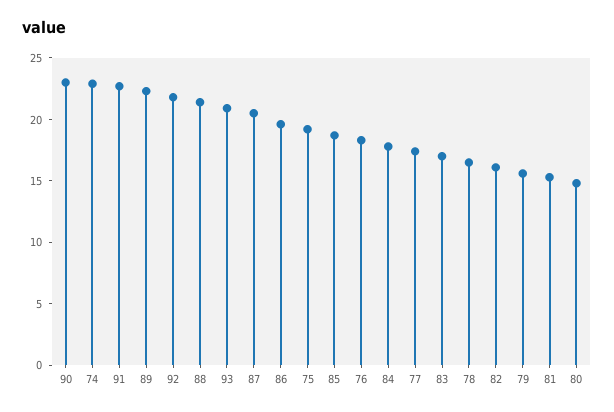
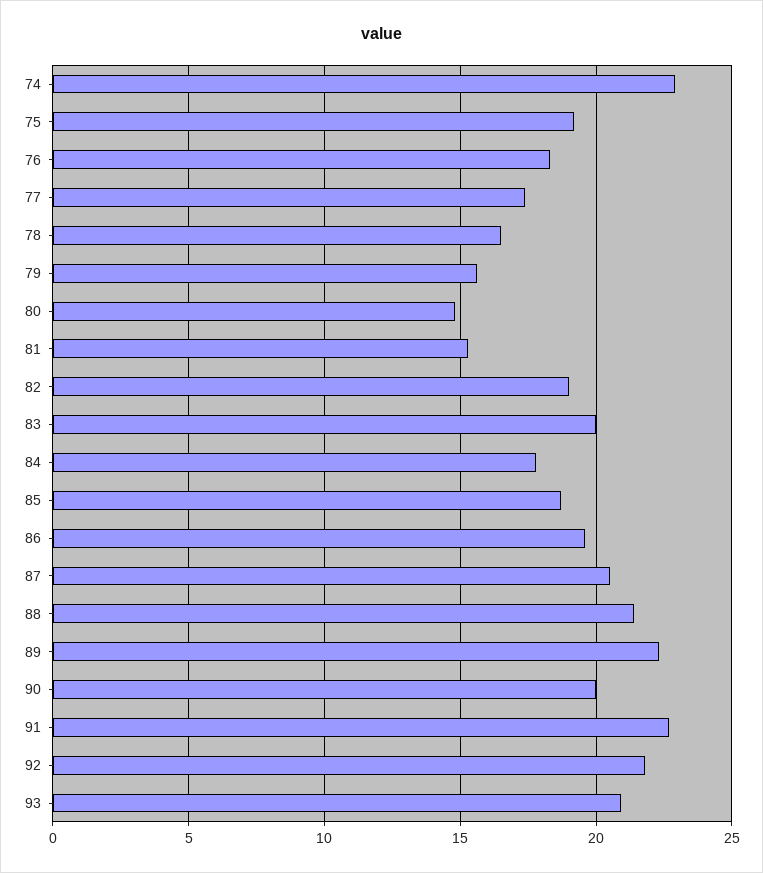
  {
-   "90": 23,
+   "90": 20,
    "74": 23,
    "91": 22.5,
    "89": 22.5,
    "92": 22,
    "88": 21.5,
    "93": 21,
    "87": 20.5,
    "86": 19.5,
    "75": 19,
    "85": 18.5,
    "76": 18.5,
    "84": 18,
    "77": 17.5,
-   "83": 17,
+   "83": 20,
    "78": 16.5,
-   "82": 16,
+   "82": 19,
    "79": 15.5,
    "81": 15.5,
    "80": 15
  }

